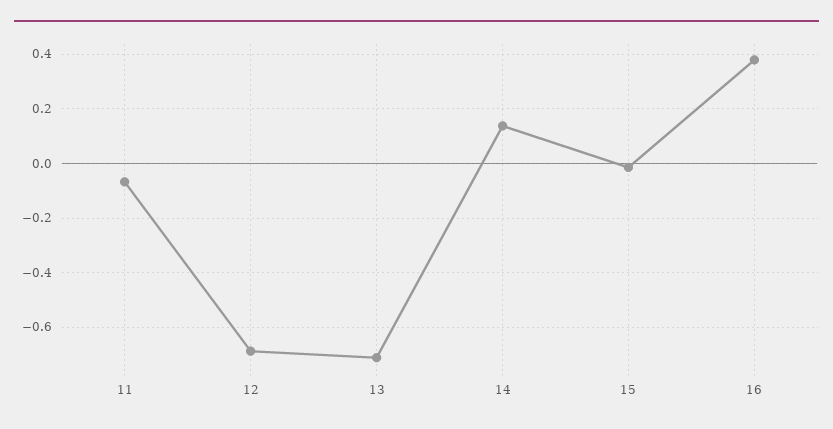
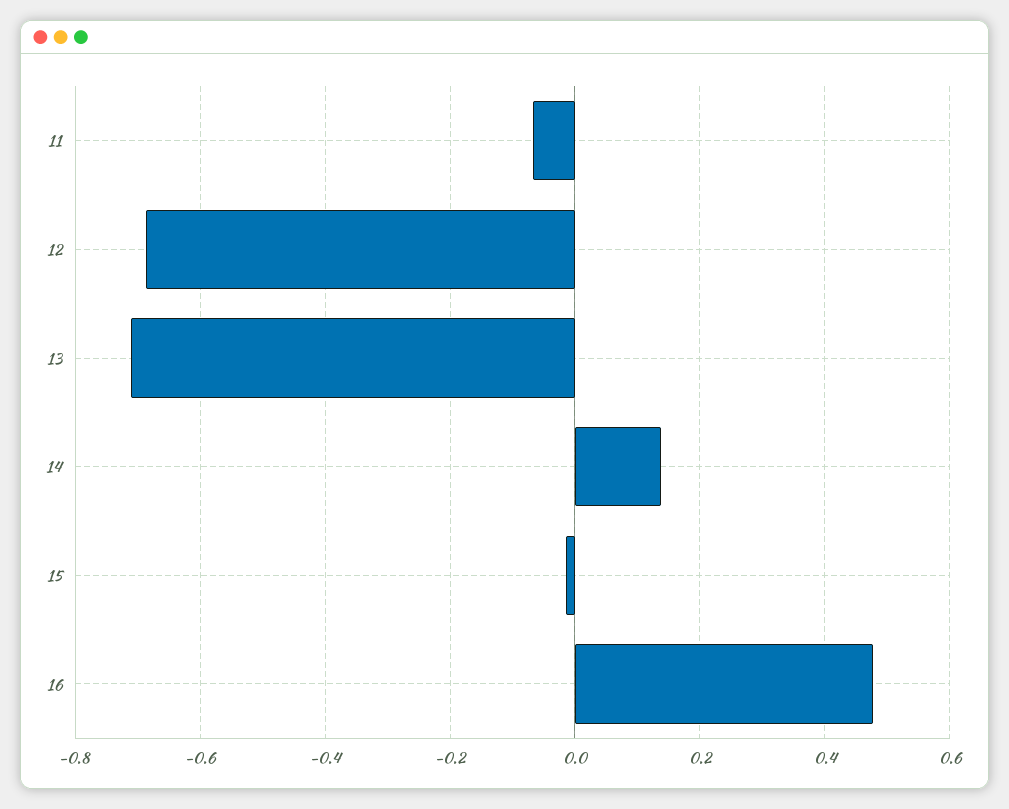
  {
    "11": -0.06,
    "12": -0.68,
    "13": -0.72,
    "14": 0.14,
    "15": -0.02,
-   "16": 0.375
+   "16": 0.48
  }

